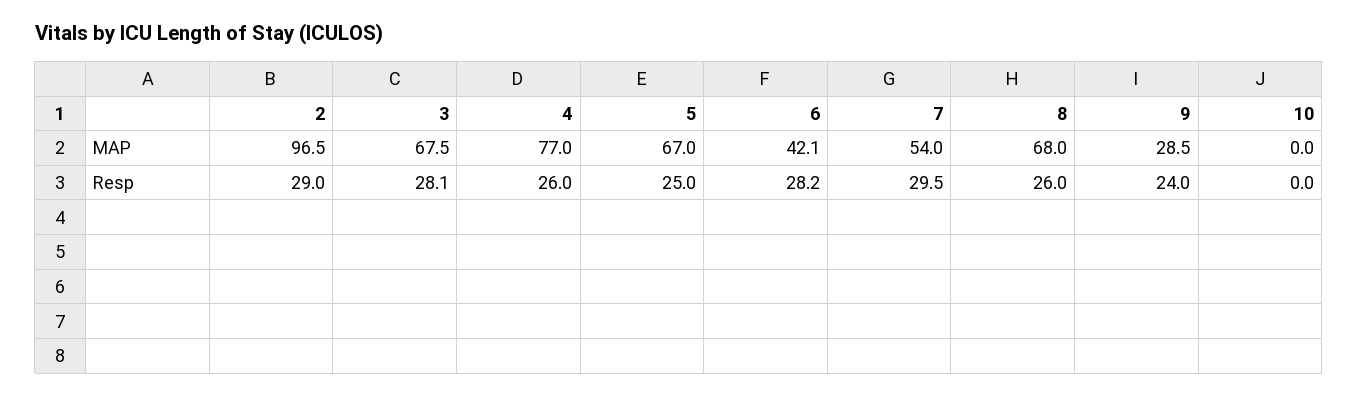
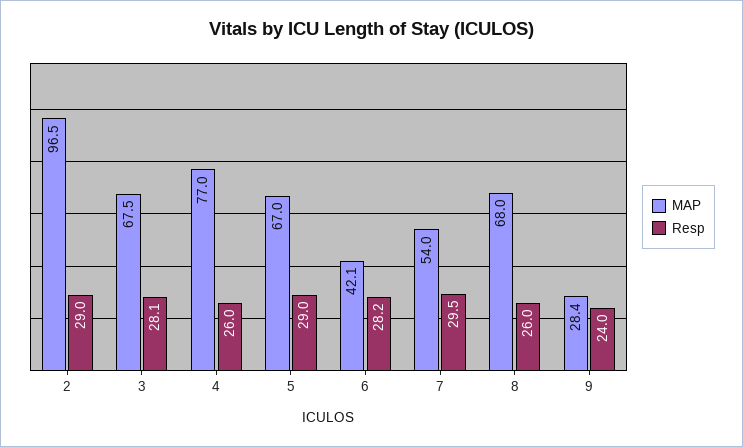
  {
    "MAP": {
      "2": 96.5,
      "3": 67.5,
      "4": 77,
      "5": 67,
      "6": 42.1,
      "7": 54,
      "8": 68,
-     "9": 28.5,
+     "9": 28.4
-     "10": 0
    },
    "Resp": {
      "2": 29,
      "3": 28.1,
      "4": 26,
-     "5": 25,
+     "5": 29,
      "6": 28.2,
      "7": 29.5,
      "8": 26,
-     "9": 24,
+     "9": 24
-     "10": 0
    }
  }

